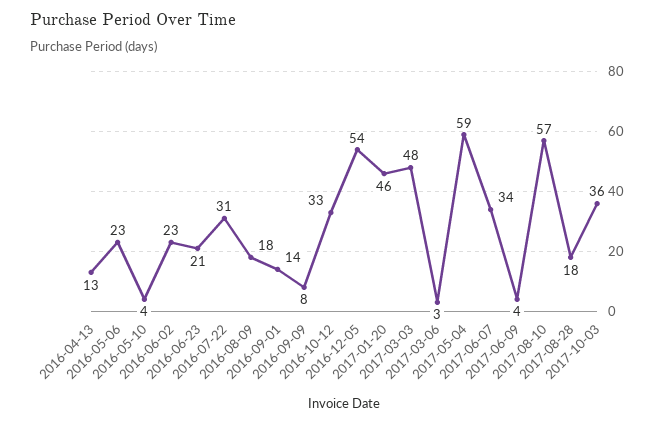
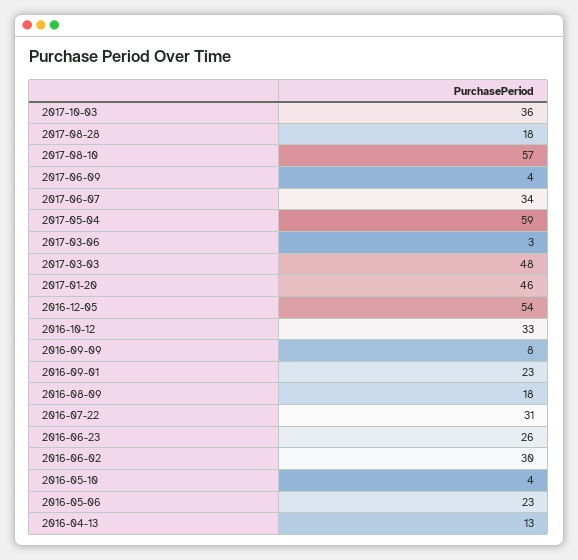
  {
    "2016-04-13": 13,
    "2016-05-06": 23,
    "2016-05-10": 4,
-   "2016-06-02": 23,
+   "2016-06-02": 30,
-   "2016-06-23": 21,
+   "2016-06-23": 26,
    "2016-07-22": 31,
    "2016-08-09": 18,
-   "2016-09-01": 14,
+   "2016-09-01": 23,
    "2016-09-09": 8,
    "2016-10-12": 33,
    "2016-12-05": 54,
    "2017-01-20": 46,
    "2017-03-03": 48,
    "2017-03-06": 3,
    "2017-05-04": 59,
    "2017-06-07": 34,
    "2017-06-09": 4,
    "2017-08-10": 57,
    "2017-08-28": 18,
    "2017-10-03": 36
  }

